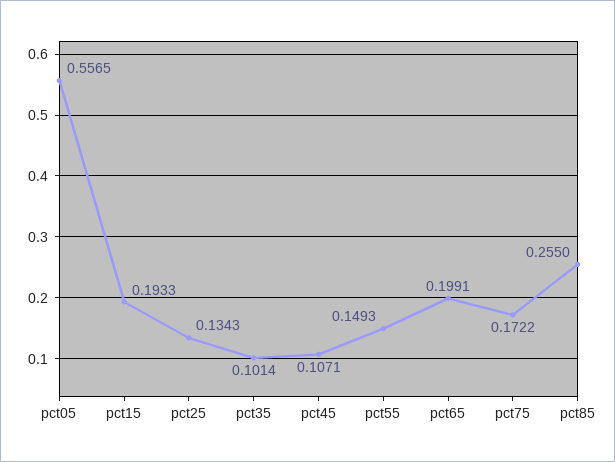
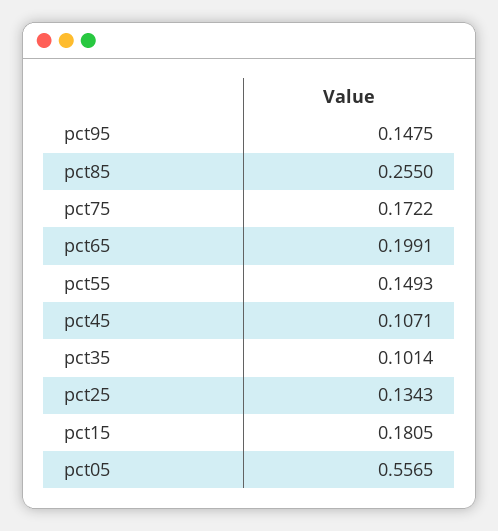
  {
    "pct05": 0.5565,
-   "pct15": 0.1933,
+   "pct15": 0.1805,
    "pct25": 0.1343,
    "pct35": 0.1014,
    "pct45": 0.1071,
    "pct55": 0.1493,
    "pct65": 0.1991,
    "pct75": 0.1722,
-   "pct85": 0.255
+   "pct85": 0.255,
+   "pct95": 0.1475
  }

